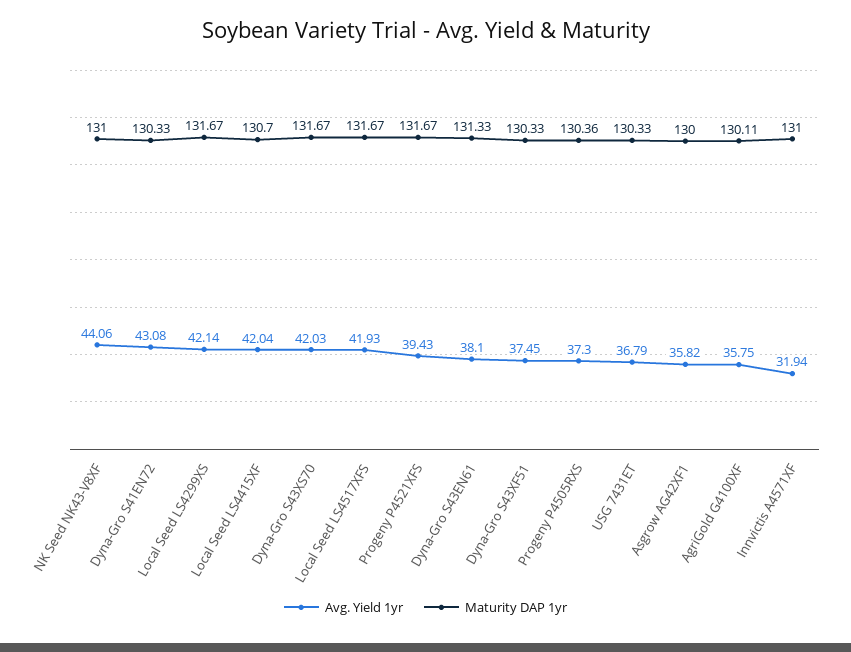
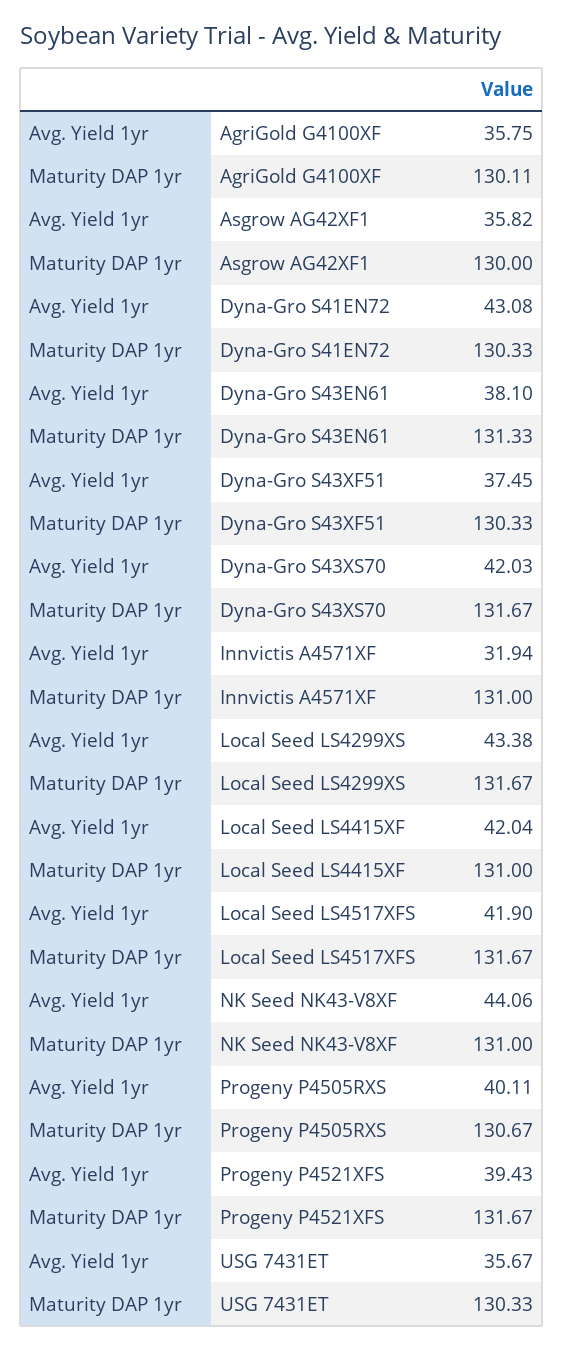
  {
    "Avg. Yield 1yr": {
      "NK Seed NK43-V8XF": 44.06,
      "Dyna-Gro S41EN72": 43.08,
-     "Local Seed LS4299XS": 42.14,
+     "Local Seed LS4299XS": 43.38,
      "Local Seed LS4415XF": 42.04,
      "Dyna-Gro S43XS70": 42.03,
-     "Local Seed LS4517XFS": 41.93,
+     "Local Seed LS4517XFS": 41.9,
      "Progeny P4521XFS": 39.43,
      "Dyna-Gro S43EN61": 38.1,
      "Dyna-Gro S43XF51": 37.45,
-     "Progeny P4505RXS": 37.3,
+     "Progeny P4505RXS": 40.11,
-     "USG 7431ET": 36.79,
+     "USG 7431ET": 35.67,
      "Asgrow AG42XF1": 35.82,
      "AgriGold G4100XF": 35.75,
      "Innvictis A4571XF": 31.94
    },
    "Maturity DAP 1yr": {
      "NK Seed NK43-V8XF": 131,
      "Dyna-Gro S41EN72": 130.33,
      "Local Seed LS4299XS": 131.67,
-     "Local Seed LS4415XF": 130.7,
+     "Local Seed LS4415XF": 131,
      "Dyna-Gro S43XS70": 131.67,
      "Local Seed LS4517XFS": 131.67,
      "Progeny P4521XFS": 131.67,
      "Dyna-Gro S43EN61": 131.33,
      "Dyna-Gro S43XF51": 130.33,
-     "Progeny P4505RXS": 130.36,
+     "Progeny P4505RXS": 130.67,
      "USG 7431ET": 130.33,
      "Asgrow AG42XF1": 130,
      "AgriGold G4100XF": 130.11,
      "Innvictis A4571XF": 131
    }
  }

